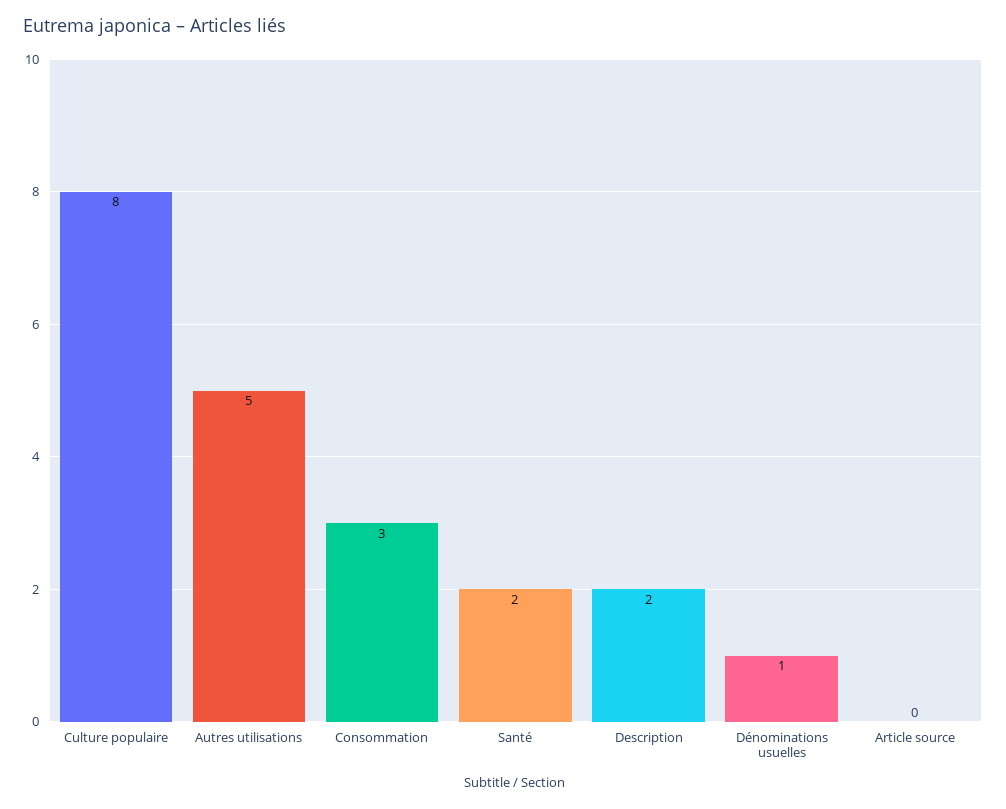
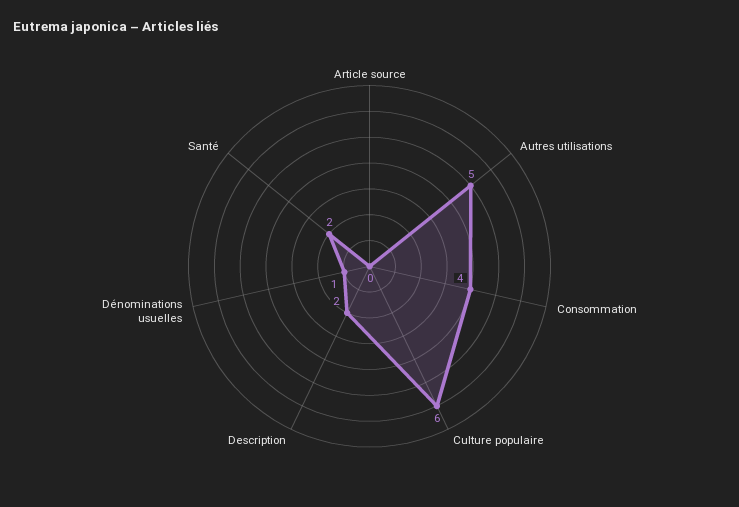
  {
-   "Culture populaire": 8,
+   "Culture populaire": 6,
    "Autres utilisations": 5,
-   "Consommation": 3,
+   "Consommation": 4,
    "Santé": 2,
    "Description": 2,
    "Dénominations usuelles": 1,
    "Article source": 0
  }

